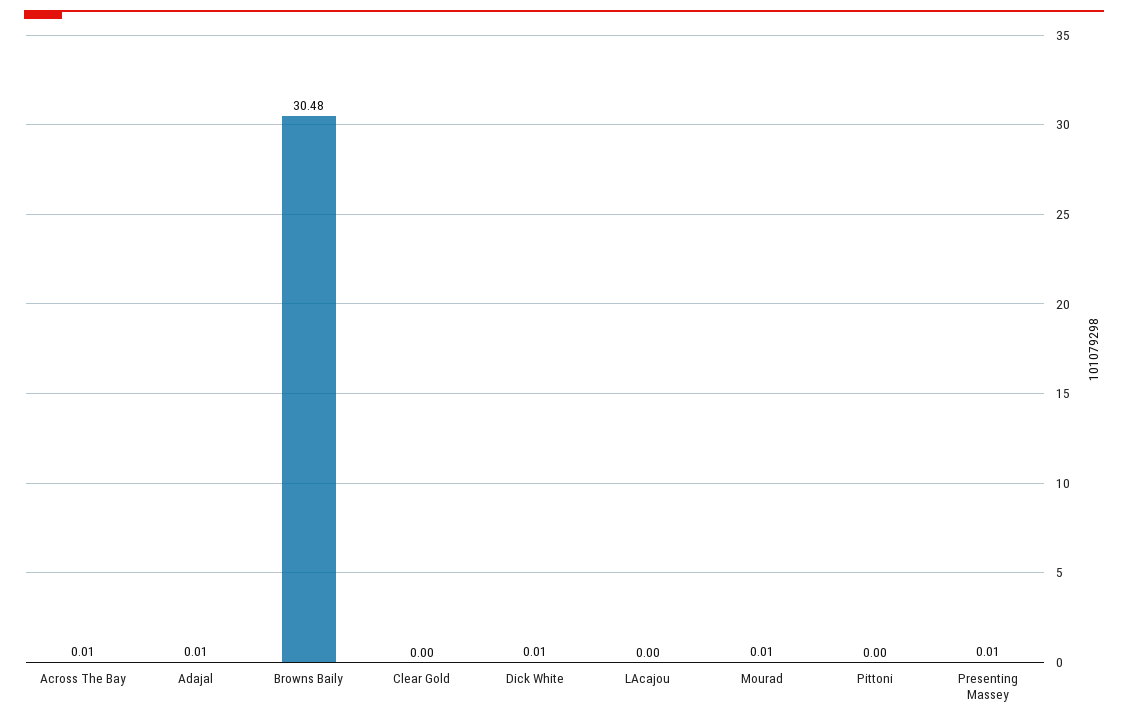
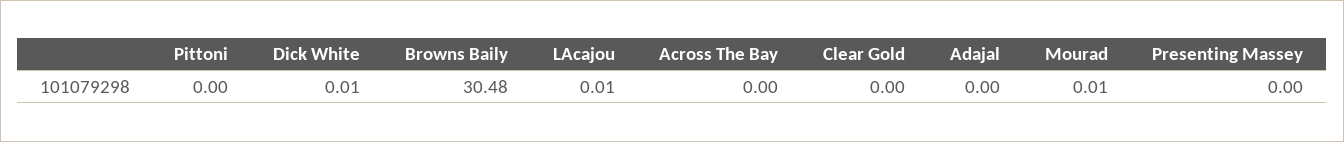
  {
-   "Across The Bay": 0.01,
+   "Across The Bay": 0,
-   "Adajal": 0.01,
+   "Adajal": 0,
    "Browns Baily": 30.48,
    "Clear Gold": 0,
    "Dick White": 0.01,
-   "LAcajou": 0,
+   "LAcajou": 0.01,
    "Mourad": 0.01,
    "Pittoni": 0,
-   "Presenting Massey": 0.01
+   "Presenting Massey": 0
  }

